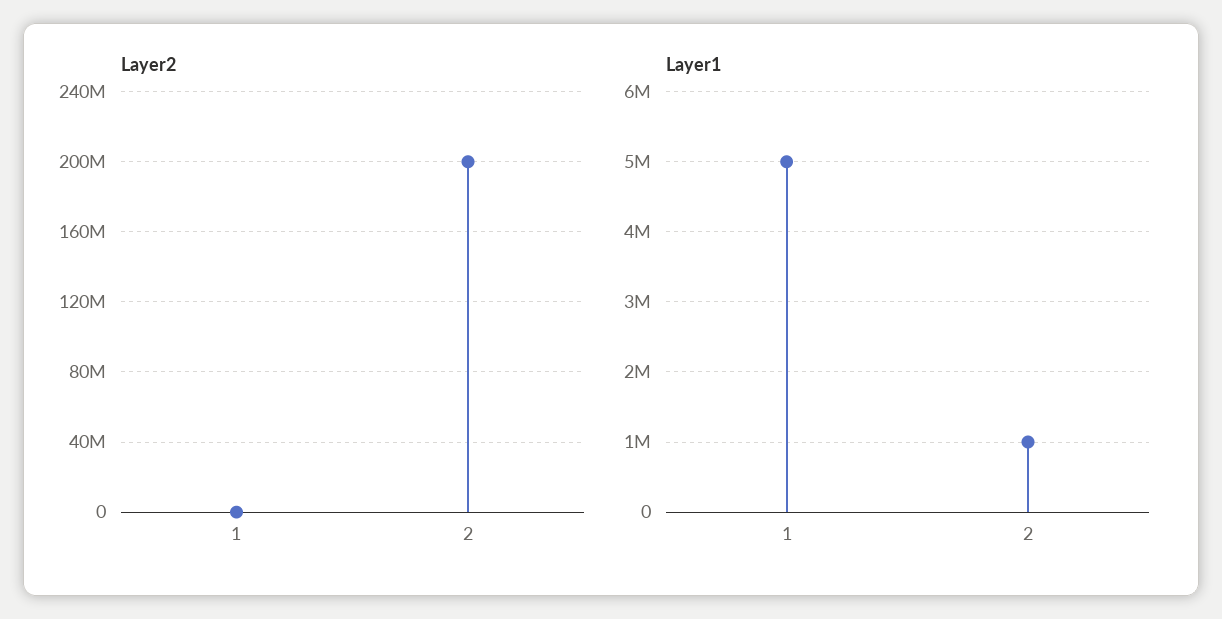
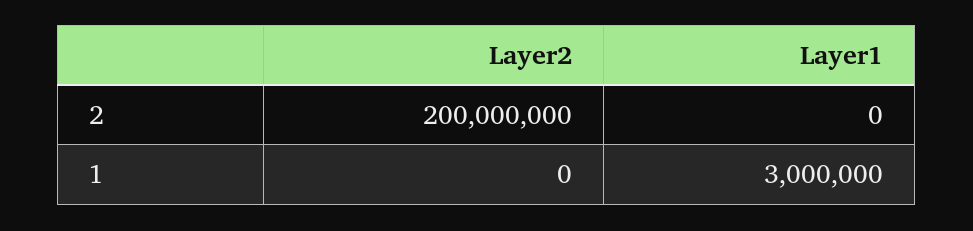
  {
    "Layer2": {
      "1": 0,
      "2": 200000000
    },
    "Layer1": {
-     "1": 5000000,
+     "1": 3000000,
-     "2": 1000000
+     "2": 0
    }
  }

